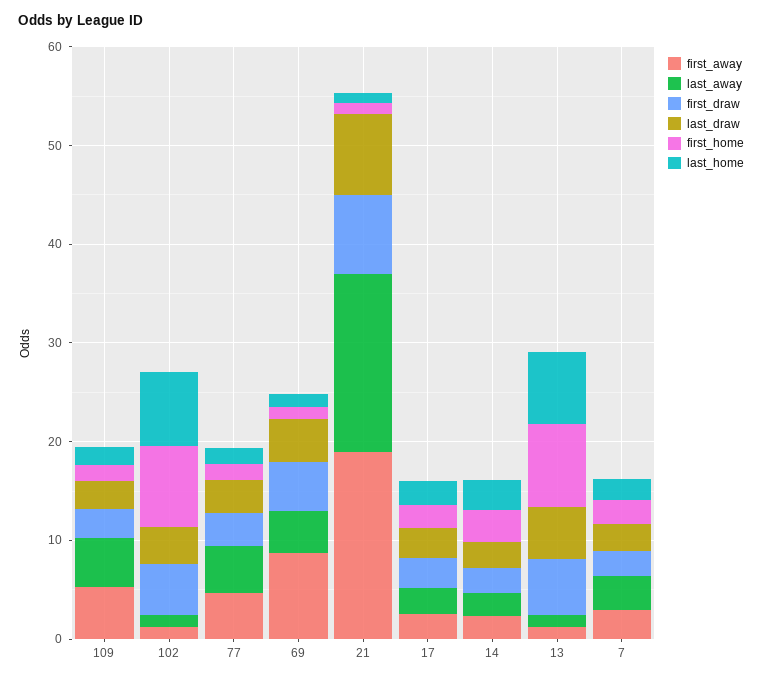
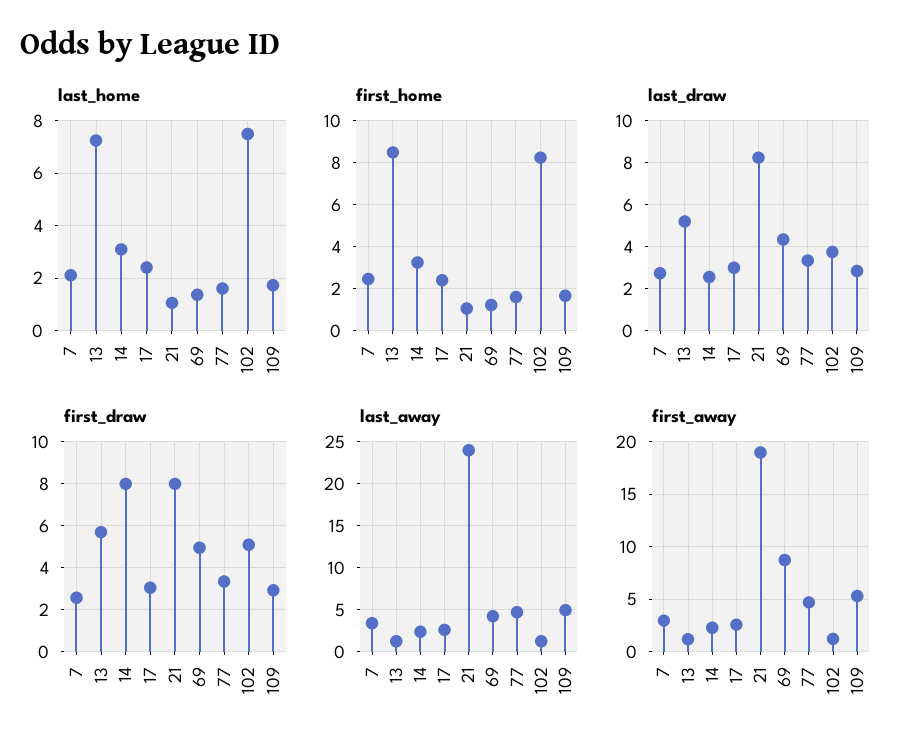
  {
    "first_away": {
      "109": 5,
      "102": 1,
      "77": 5,
      "69": 9,
      "21": 19,
      "17": 3,
      "14": 2,
      "13": 1,
      "7": 3
    },
    "last_away": {
      "109": 5,
      "102": 1,
      "77": 5,
      "69": 4,
-     "21": 18,
+     "21": 24,
      "17": 3,
      "14": 2,
      "13": 1,
      "7": 3
    },
    "first_draw": {
      "109": 3,
      "102": 5,
      "77": 3.5,
      "69": 5,
      "21": 8,
      "17": 3,
-     "14": 2,
+     "14": 8,
      "13": 5.5,
      "7": 2.5
    },
    "last_draw": {
      "109": 3,
      "102": 4,
      "77": 3.5,
      "69": 4.5,
      "21": 8.5,
      "17": 3,
      "14": 2.5,
      "13": 5,
      "7": 2.5
    },
    "first_home": {
      "109": 1.5,
      "102": 8.5,
      "77": 1.5,
      "69": 1,
      "21": 1,
      "17": 2.5,
      "14": 3.5,
      "13": 8.5,
      "7": 2.5
    },
    "last_home": {
      "109": 1.75,
      "102": 7.5,
      "77": 1.5,
      "69": 1.25,
      "21": 1,
      "17": 2.5,
      "14": 3,
      "13": 7.25,
      "7": 2
    }
  }

